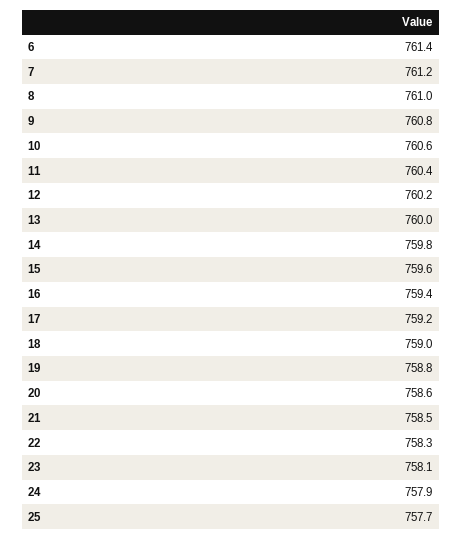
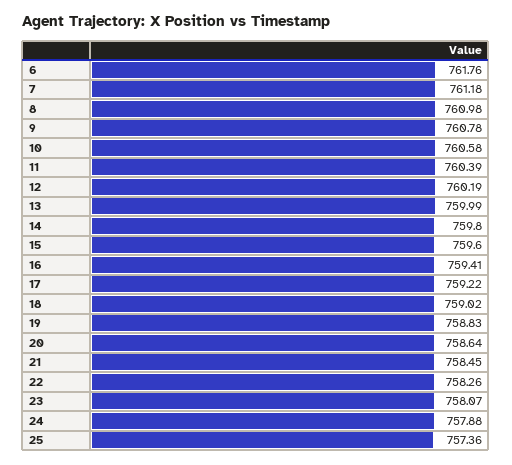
  {
-   "6": 761.4,
+   "6": 761.76,
    "7": 761.18,
    "8": 760.98,
    "9": 760.78,
    "10": 760.58,
    "11": 760.39,
    "12": 760.19,
    "13": 759.99,
    "14": 759.8,
    "15": 759.6,
    "16": 759.41,
    "17": 759.22,
    "18": 759.02,
    "19": 758.83,
    "20": 758.64,
    "21": 758.45,
    "22": 758.26,
    "23": 758.07,
    "24": 757.88,
-   "25": 757.7
+   "25": 757.36
  }

